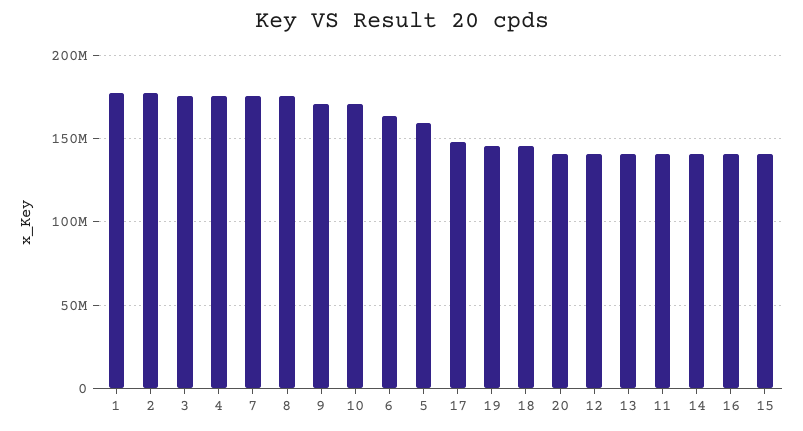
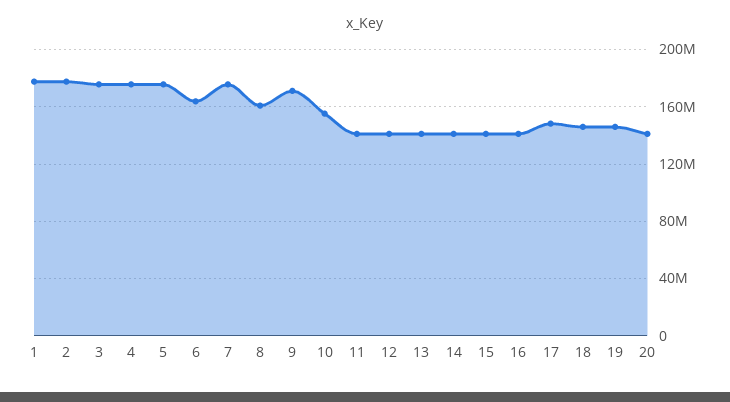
  {
    "1": 180000000,
    "2": 180000000,
    "3": 175000000,
    "4": 175000000,
    "7": 175000000,
-   "8": 175000000,
+   "8": 160000000,
    "9": 170000000,
-   "10": 170000000,
+   "10": 155000000,
    "6": 165000000,
-   "5": 160000000,
+   "5": 175000000,
    "17": 150000000,
    "19": 145000000,
    "18": 145000000,
    "20": 140000000,
    "12": 140000000,
    "13": 140000000,
    "11": 140000000,
    "14": 140000000,
    "16": 140000000,
    "15": 140000000
  }

